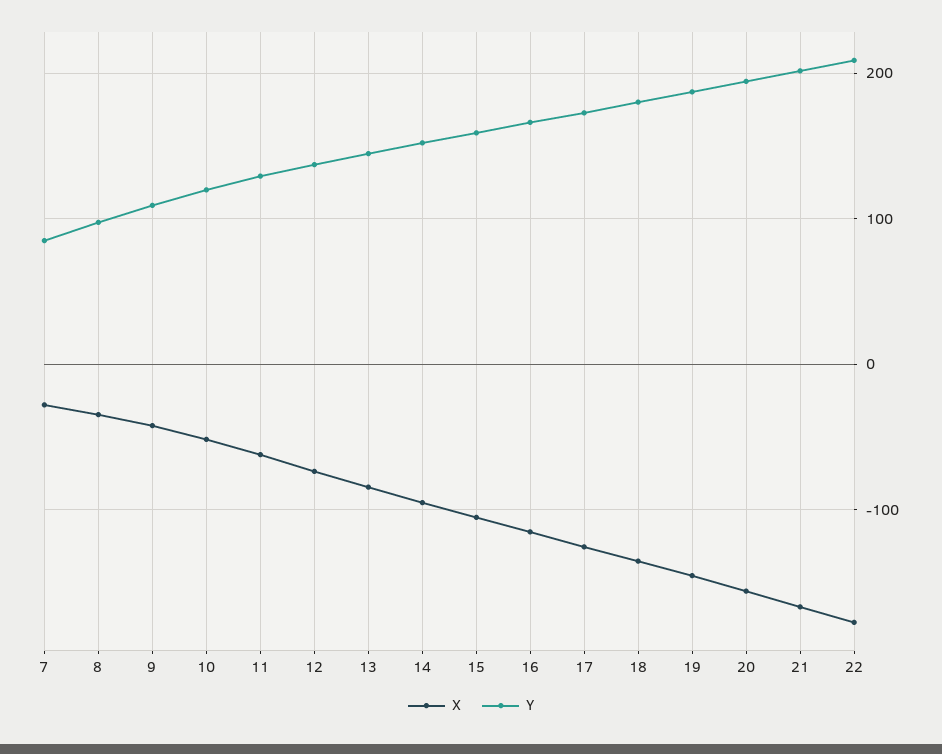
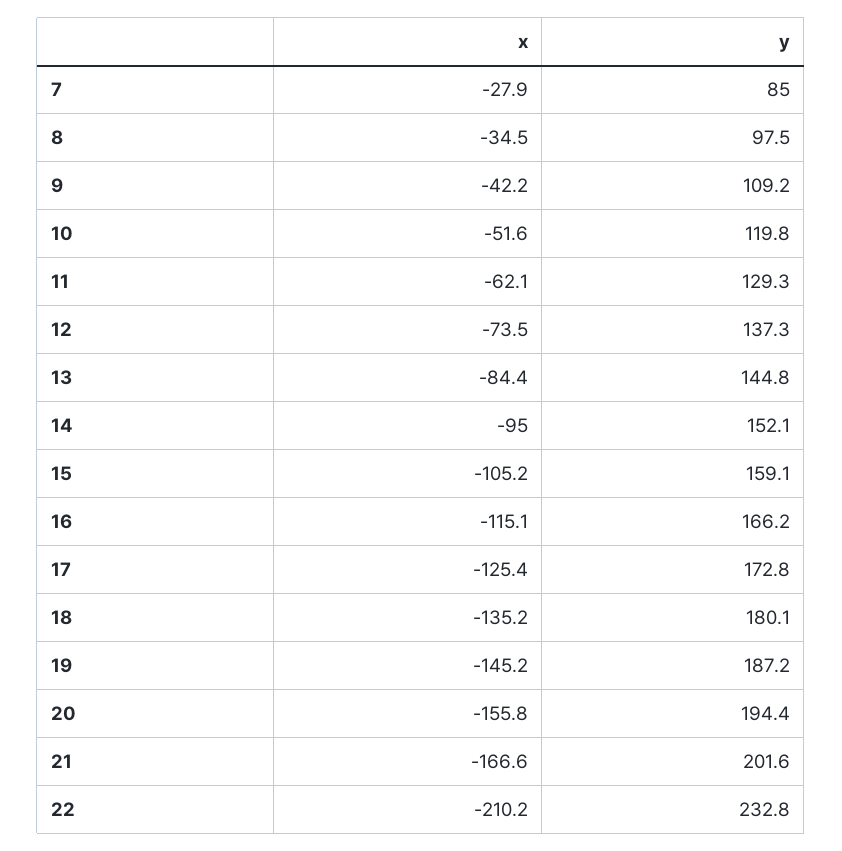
  {
    "X": {
      "7": -27.9,
      "8": -34.5,
      "9": -42.2,
      "10": -51.6,
      "11": -62.1,
      "12": -73.5,
      "13": -84.4,
      "14": -95,
      "15": -105.2,
      "16": -115.1,
      "17": -125.4,
      "18": -135.2,
      "19": -145.2,
      "20": -155.8,
      "21": -166.6,
-     "22": -180
+     "22": -210.2
    },
    "Y": {
      "7": 85,
      "8": 97.5,
      "9": 109.2,
      "10": 119.8,
      "11": 129.3,
      "12": 137.3,
      "13": 144.8,
      "14": 152.1,
      "15": 159.1,
      "16": 166.2,
      "17": 172.8,
      "18": 180.1,
      "19": 187.2,
      "20": 194.4,
      "21": 201.6,
-     "22": 210
+     "22": 232.8
    }
  }

